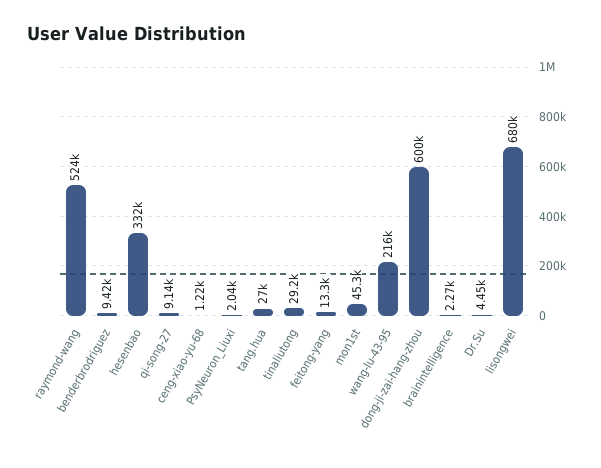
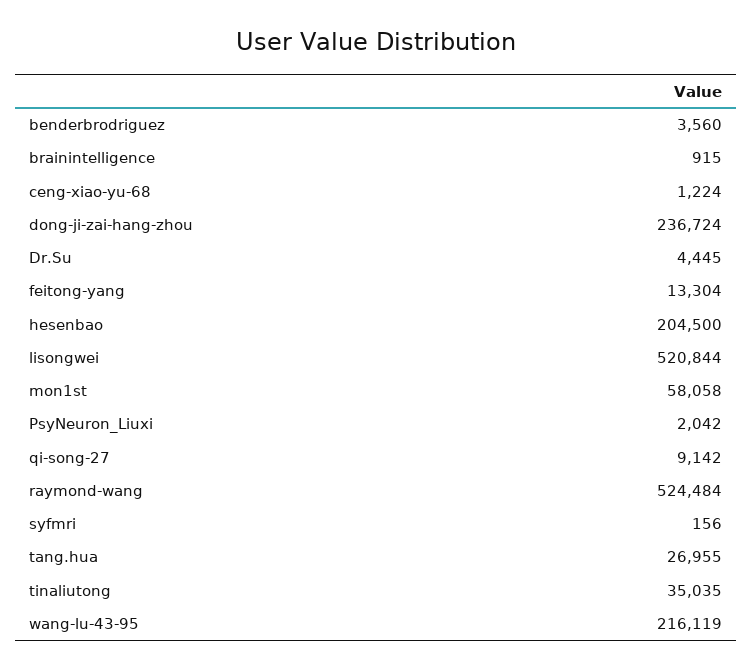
  {
    "raymond-wang": 524484,
-   "benderbrodriguez": 9420,
+   "benderbrodriguez": 3560,
-   "hesenbao": 332000,
+   "hesenbao": 204500,
    "qi-song-27": 9142,
    "ceng-xiao-yu-68": 1224,
    "PsyNeuron_Liuxi": 2042,
    "tang.hua": 26955,
-   "tinaliutong": 29200,
+   "tinaliutong": 35035,
    "feitong-yang": 13304,
-   "mon1st": 45300,
+   "mon1st": 58058,
    "wang-lu-43-95": 216119,
-   "dong-ji-zai-hang-zhou": 600000,
+   "dong-ji-zai-hang-zhou": 236724,
-   "brainintelligence": 2270,
+   "brainintelligence": 915,
    "Dr.Su": 4445,
-   "lisongwei": 680000
+   "lisongwei": 520844,
+   "syfmri": 156
  }

